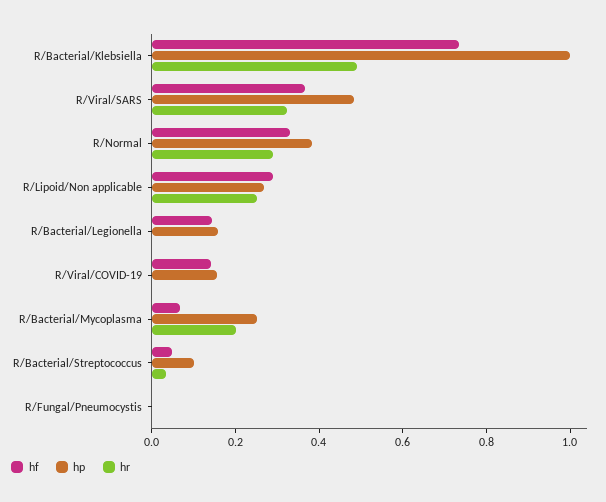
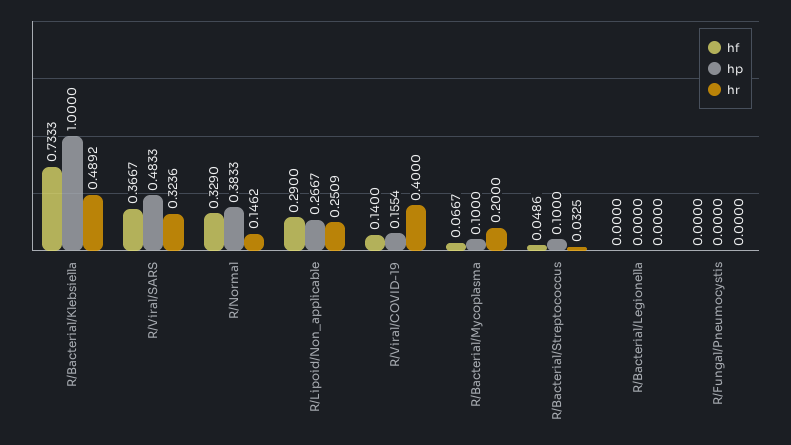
  {
    "hf": {
      "R/Bacterial/Klebsiella": 0.7333,
      "R/Viral/SARS": 0.3667,
      "R/Normal": 0.329,
      "R/Lipoid/Non applicable": 0.29,
-     "R/Bacterial/Legionella": 0.15,
+     "R/Bacterial/Legionella": 0,
      "R/Viral/COVID-19": 0.14,
      "R/Bacterial/Mycoplasma": 0.0667,
      "R/Bacterial/Streptococcus": 0.0486,
      "R/Fungal/Pneumocystis": 0
    },
    "hp": {
      "R/Bacterial/Klebsiella": 1,
      "R/Viral/SARS": 0.4833,
      "R/Normal": 0.3833,
      "R/Lipoid/Non applicable": 0.2667,
-     "R/Bacterial/Legionella": 0.15,
+     "R/Bacterial/Legionella": 0,
      "R/Viral/COVID-19": 0.1554,
-     "R/Bacterial/Mycoplasma": 0.25,
+     "R/Bacterial/Mycoplasma": 0.1,
      "R/Bacterial/Streptococcus": 0.1,
      "R/Fungal/Pneumocystis": 0
    },
    "hr": {
      "R/Bacterial/Klebsiella": 0.4892,
      "R/Viral/SARS": 0.3236,
-     "R/Normal": 0.3,
+     "R/Normal": 0.1462,
      "R/Lipoid/Non applicable": 0.2509,
      "R/Bacterial/Legionella": 0,
-     "R/Viral/COVID-19": 0,
+     "R/Viral/COVID-19": 0.4,
      "R/Bacterial/Mycoplasma": 0.2,
      "R/Bacterial/Streptococcus": 0.0325,
      "R/Fungal/Pneumocystis": 0
    }
  }

